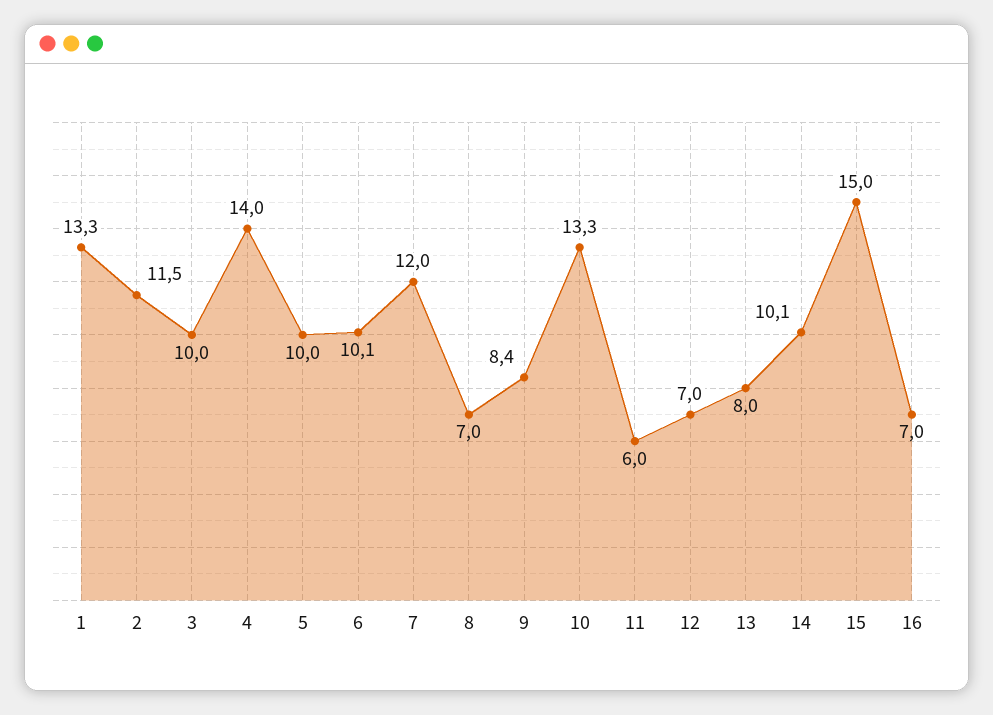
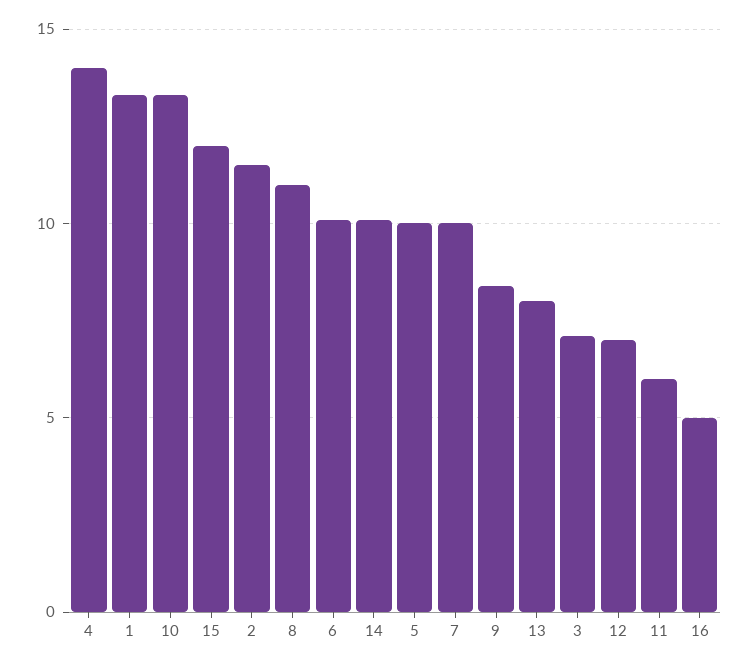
  {
    "1": 13.3,
    "2": 11.5,
-   "3": 10,
+   "3": 7,
    "4": 14,
    "5": 10,
    "6": 10.1,
-   "7": 12,
+   "7": 10,
-   "8": 7,
+   "8": 11,
    "9": 8.4,
    "10": 13.3,
    "11": 6,
    "12": 7,
    "13": 8,
    "14": 10.1,
-   "15": 15,
+   "15": 12,
-   "16": 7
+   "16": 5
  }

